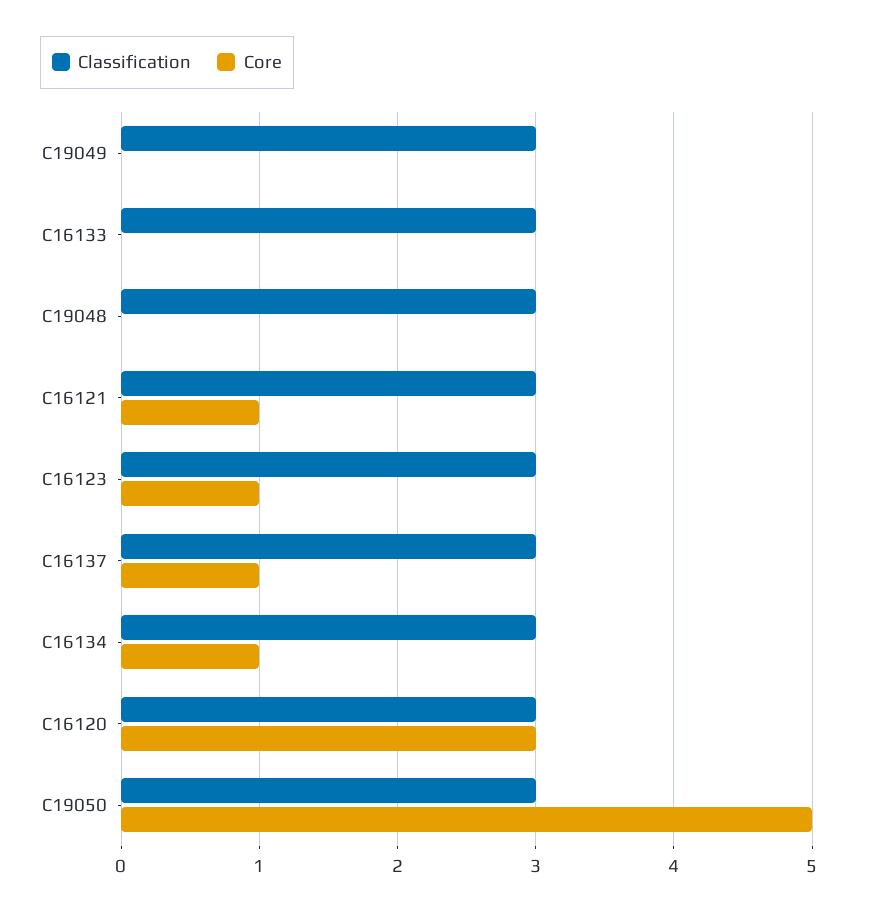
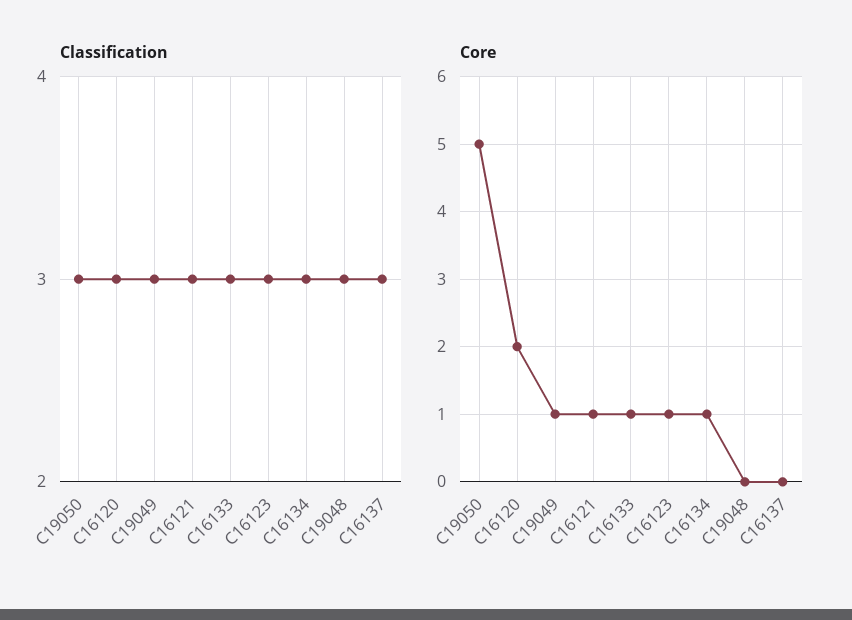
  {
    "Classification": {
      "C19049": 3,
      "C16133": 3,
      "C19048": 3,
      "C16121": 3,
      "C16123": 3,
      "C16137": 3,
      "C16134": 3,
      "C16120": 3,
      "C19050": 3
    },
    "Core": {
-     "C19049": 0,
+     "C19049": 1,
-     "C16133": 0,
+     "C16133": 1,
      "C19048": 0,
      "C16121": 1,
      "C16123": 1,
-     "C16137": 1,
+     "C16137": 0,
      "C16134": 1,
-     "C16120": 3,
+     "C16120": 2,
      "C19050": 5
    }
  }

